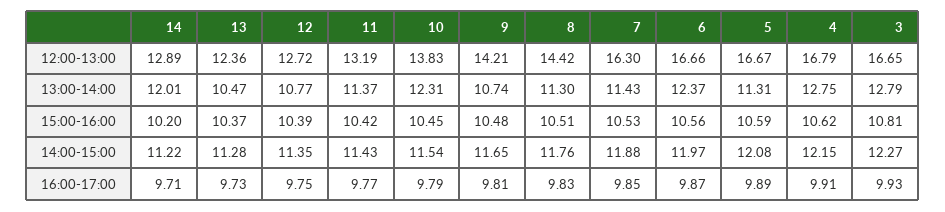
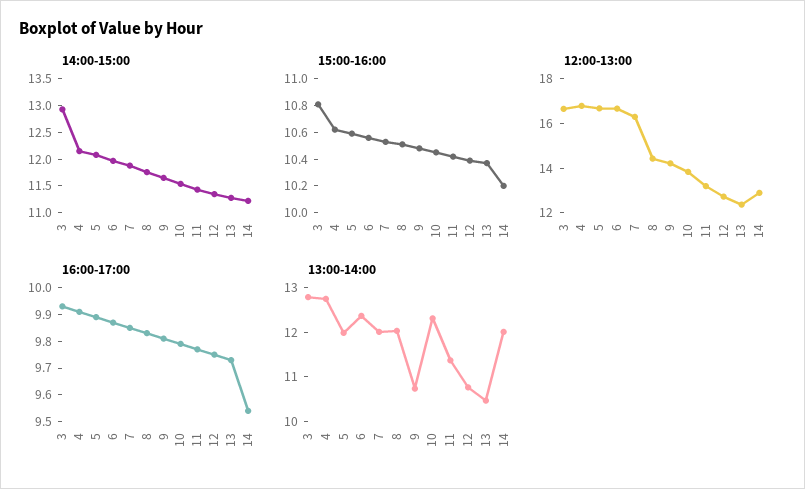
  {
    "12:00-13:00": {
      "14": 12.89,
      "13": 12.36,
      "12": 12.72,
      "11": 13.19,
      "10": 13.83,
      "9": 14.21,
      "8": 14.42,
      "7": 16.3,
      "6": 16.66,
      "5": 16.67,
      "4": 16.79,
      "3": 16.65
    },
    "13:00-14:00": {
      "14": 12.01,
      "13": 10.47,
      "12": 10.77,
      "11": 11.37,
      "10": 12.31,
      "9": 10.74,
-     "8": 11.3,
+     "8": 12,
-     "7": 11.43,
+     "7": 12,
      "6": 12.37,
-     "5": 11.31,
+     "5": 12,
      "4": 12.75,
      "3": 12.79
    },
    "15:00-16:00": {
      "14": 10.2,
      "13": 10.37,
      "12": 10.39,
      "11": 10.42,
      "10": 10.45,
      "9": 10.48,
      "8": 10.51,
      "7": 10.53,
      "6": 10.56,
      "5": 10.59,
      "4": 10.62,
      "3": 10.81
    },
    "14:00-15:00": {
      "14": 11.22,
      "13": 11.28,
      "12": 11.35,
      "11": 11.43,
      "10": 11.54,
      "9": 11.65,
      "8": 11.76,
      "7": 11.88,
      "6": 11.97,
      "5": 12.08,
      "4": 12.15,
-     "3": 12.27
+     "3": 13
    },
    "16:00-17:00": {
-     "14": 9.71,
+     "14": 9.55,
      "13": 9.73,
      "12": 9.75,
      "11": 9.77,
      "10": 9.79,
      "9": 9.81,
      "8": 9.83,
      "7": 9.85,
      "6": 9.87,
      "5": 9.89,
      "4": 9.91,
      "3": 9.93
    }
  }

